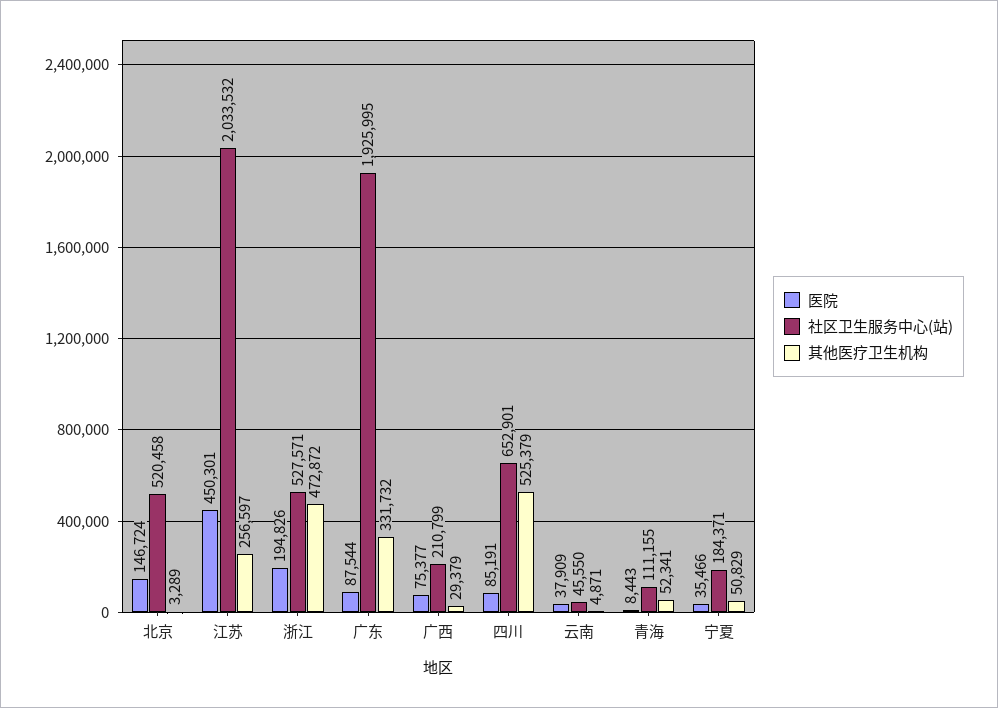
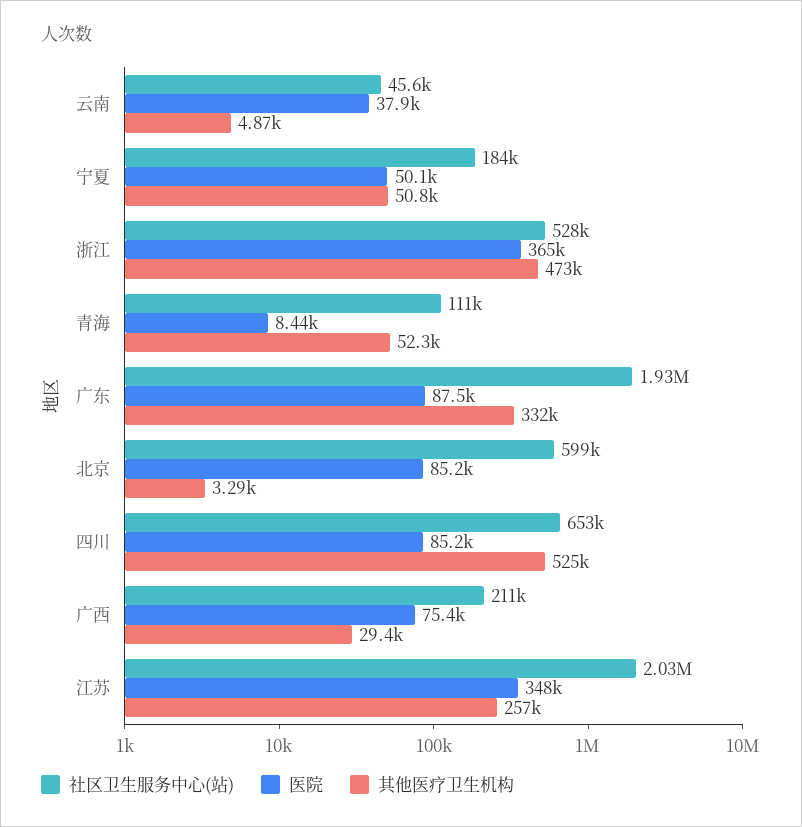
  {
    "医院": {
-     "北京": 146724,
+     "北京": 85200,
-     "江苏": 450301,
+     "江苏": 348000,
-     "浙江": 194826,
+     "浙江": 365000,
      "广东": 87544,
      "广西": 75377,
      "四川": 85191,
      "云南": 37909,
      "青海": 8443,
-     "宁夏": 35466
+     "宁夏": 50100
    },
    "社区卫生服务中心(站)": {
-     "北京": 520458,
+     "北京": 599000,
      "江苏": 2033532,
      "浙江": 527571,
      "广东": 1925995,
      "广西": 210799,
      "四川": 652901,
      "云南": 45550,
      "青海": 111155,
      "宁夏": 184371
    },
    "其他医疗卫生机构": {
      "北京": 3289,
      "江苏": 256597,
      "浙江": 472872,
      "广东": 331732,
      "广西": 29379,
      "四川": 525379,
      "云南": 4871,
      "青海": 52341,
      "宁夏": 50829
    }
  }

